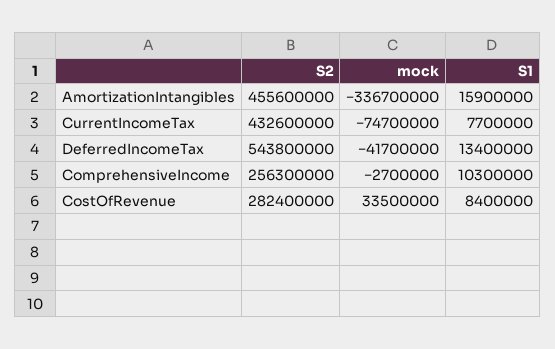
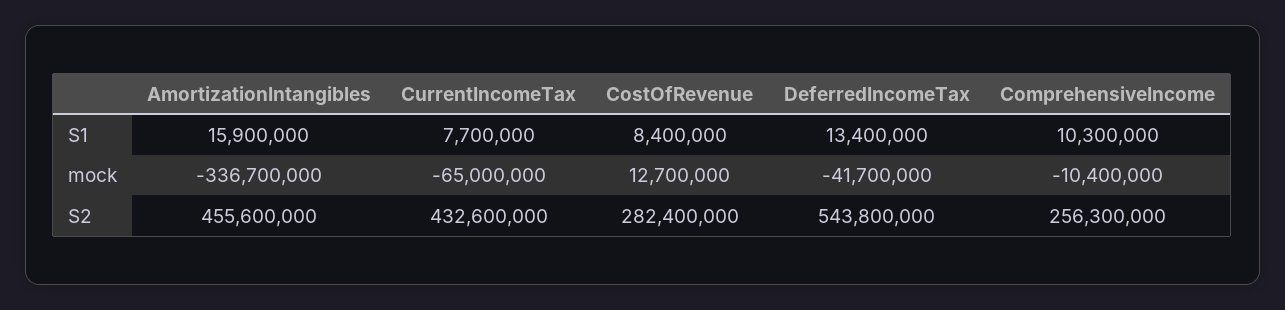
  {
    "S2": {
      "AmortizationIntangibles": 455600000,
      "CurrentIncomeTax": 432600000,
      "DeferredIncomeTax": 543800000,
      "ComprehensiveIncome": 256300000,
      "CostOfRevenue": 282400000
    },
    "mock": {
      "AmortizationIntangibles": -336700000,
-     "CurrentIncomeTax": -74700000,
+     "CurrentIncomeTax": -65000000,
      "DeferredIncomeTax": -41700000,
-     "ComprehensiveIncome": -2700000,
+     "ComprehensiveIncome": -10400000,
-     "CostOfRevenue": 33500000
+     "CostOfRevenue": 12700000
    },
    "S1": {
      "AmortizationIntangibles": 15900000,
      "CurrentIncomeTax": 7700000,
      "DeferredIncomeTax": 13400000,
      "ComprehensiveIncome": 10300000,
      "CostOfRevenue": 8400000
    }
  }

